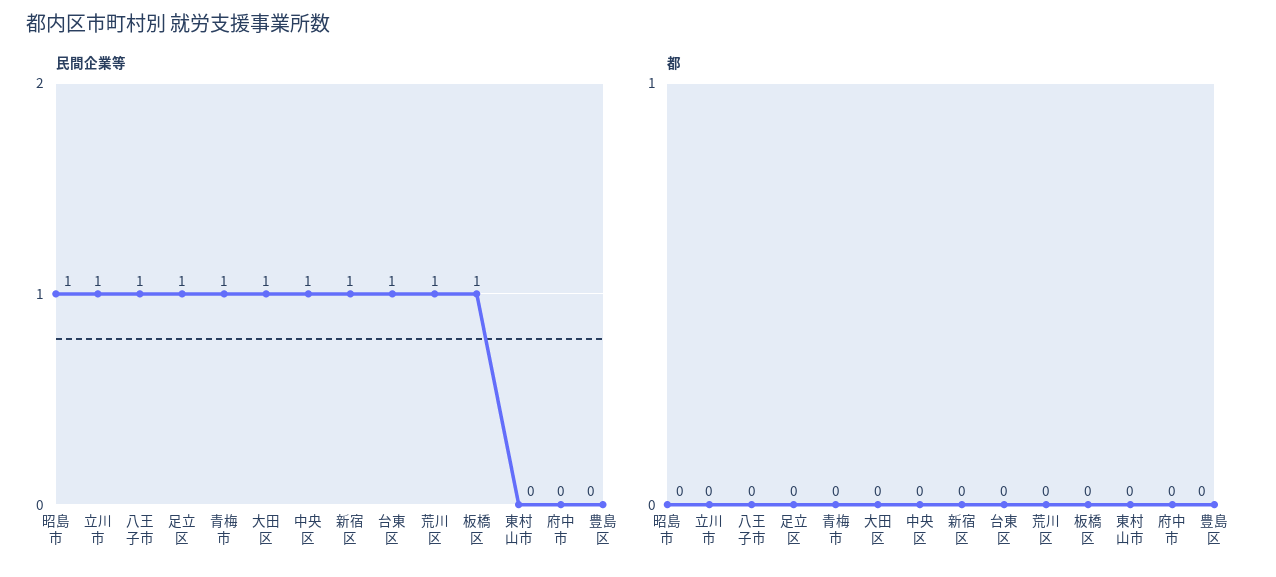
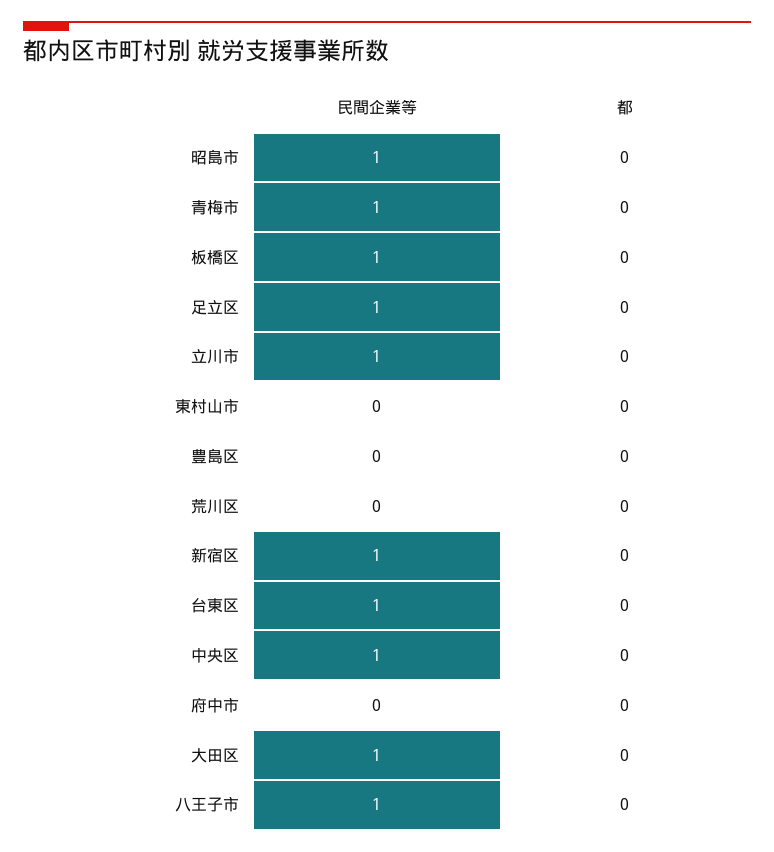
  {
    "民間企業等": {
      "昭島市": 1,
      "立川市": 1,
      "八王子市": 1,
      "足立区": 1,
      "青梅市": 1,
      "大田区": 1,
      "中央区": 1,
      "新宿区": 1,
      "台東区": 1,
-     "荒川区": 1,
+     "荒川区": 0,
      "板橋区": 1,
      "東村山市": 0,
      "府中市": 0,
      "豊島区": 0
    },
    "都": {
      "昭島市": 0,
      "立川市": 0,
      "八王子市": 0,
      "足立区": 0,
      "青梅市": 0,
      "大田区": 0,
      "中央区": 0,
      "新宿区": 0,
      "台東区": 0,
      "荒川区": 0,
      "板橋区": 0,
      "東村山市": 0,
      "府中市": 0,
      "豊島区": 0
    }
  }

